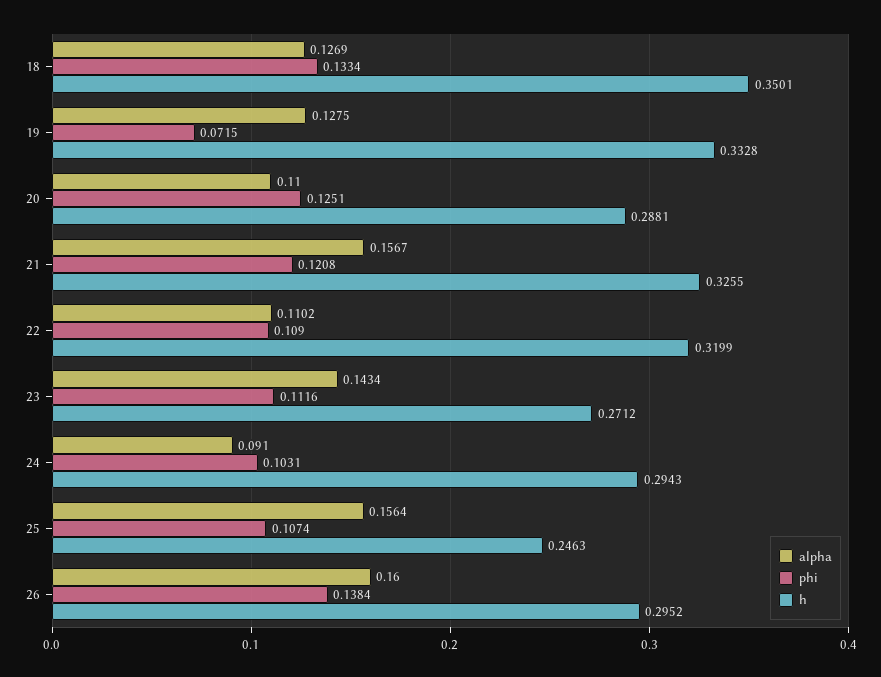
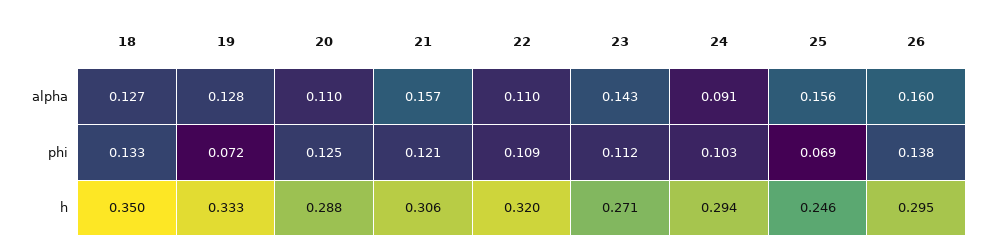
  {
    "alpha": {
      "18": 0.1269,
      "19": 0.1275,
      "20": 0.11,
      "21": 0.1567,
      "22": 0.1102,
      "23": 0.1434,
      "24": 0.091,
      "25": 0.1564,
      "26": 0.16
    },
    "phi": {
      "18": 0.1334,
      "19": 0.0715,
      "20": 0.1251,
      "21": 0.1208,
      "22": 0.109,
      "23": 0.1116,
      "24": 0.1031,
-     "25": 0.1074,
+     "25": 0.069,
      "26": 0.1384
    },
    "h": {
      "18": 0.3501,
      "19": 0.3328,
      "20": 0.2881,
-     "21": 0.3255,
+     "21": 0.306,
      "22": 0.3199,
      "23": 0.2712,
      "24": 0.2943,
      "25": 0.2463,
      "26": 0.2952
    }
  }

